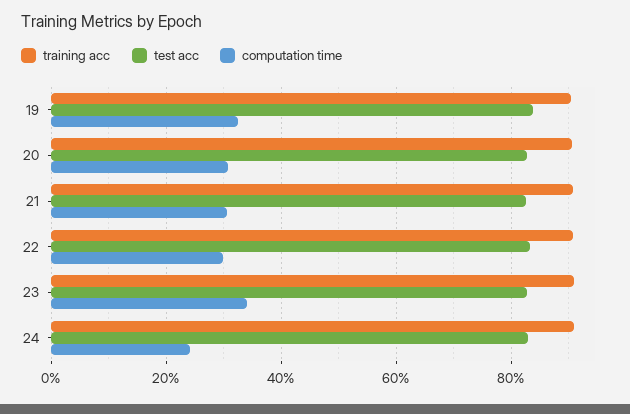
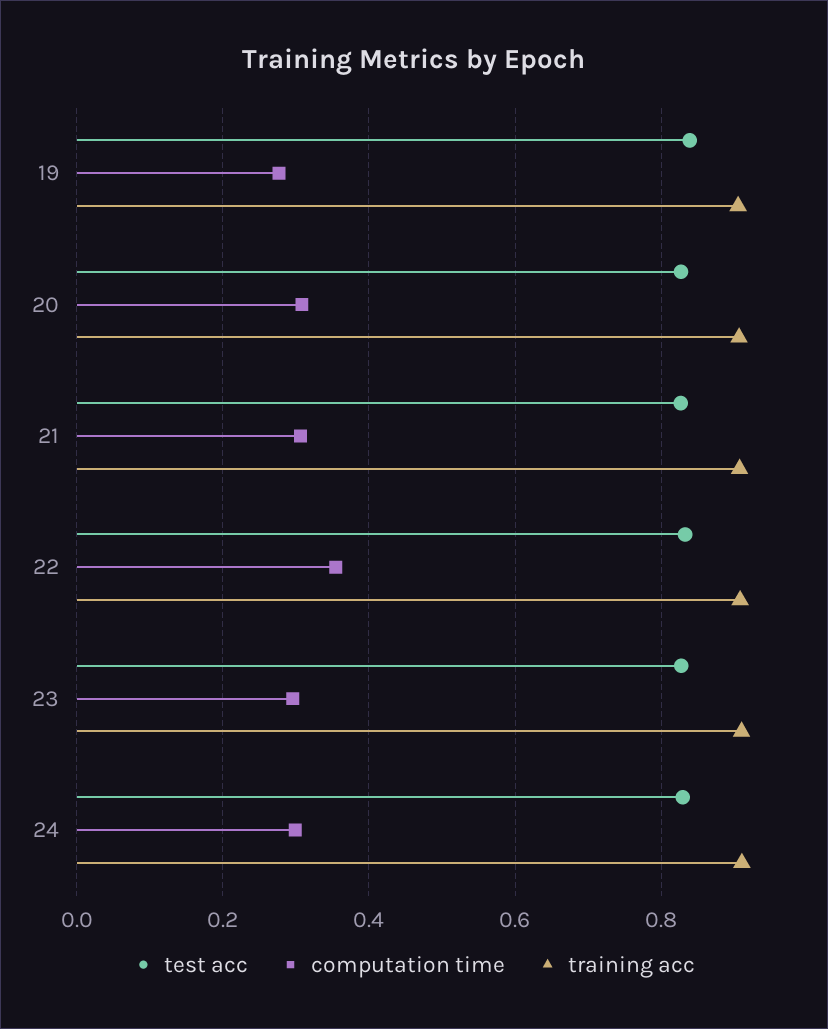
  {
    "training acc": {
      "19": 0.9,
      "20": 0.9,
      "21": 0.9,
      "22": 0.9,
      "23": 0.9,
      "24": 0.92
    },
    "test acc": {
      "19": 0.84,
      "20": 0.82,
      "21": 0.82,
      "22": 0.84,
      "23": 0.82,
      "24": 0.82
    },
    "computation time": {
-     "19": 0.32,
+     "19": 0.28,
      "20": 0.3,
      "21": 0.3,
-     "22": 0.3,
+     "22": 0.36,
-     "23": 0.34,
+     "23": 0.3,
-     "24": 0.24
+     "24": 0.3
    }
  }

